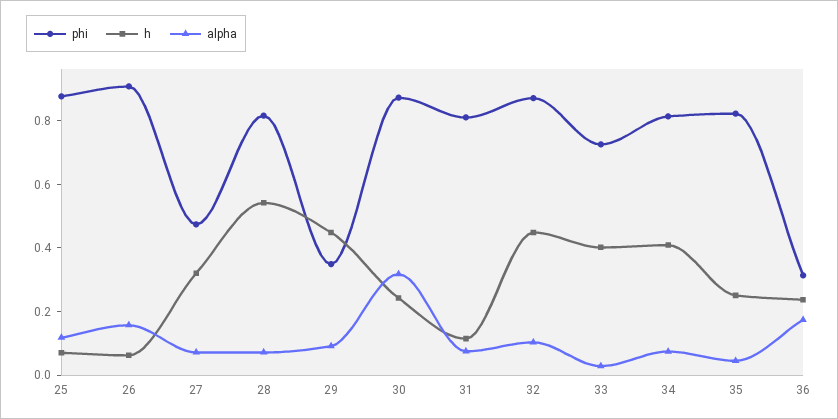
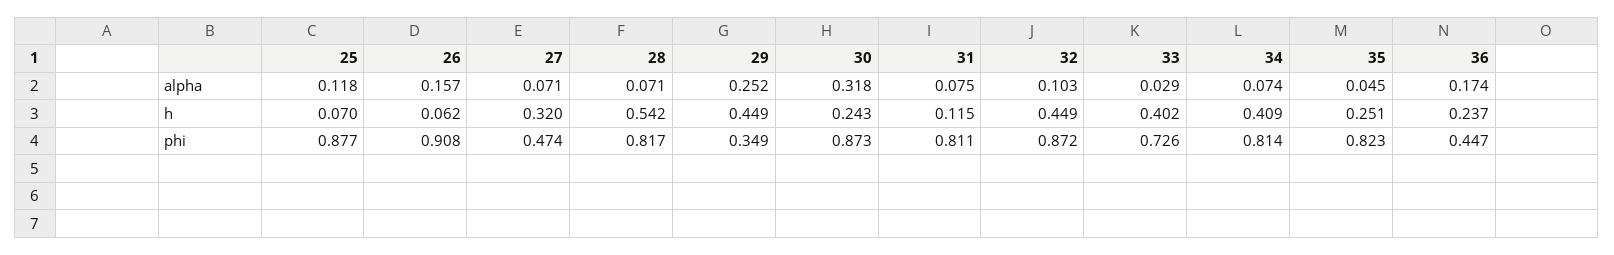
  {
    "phi": {
      "25": 0.877,
      "26": 0.908,
      "27": 0.474,
      "28": 0.817,
      "29": 0.349,
      "30": 0.873,
      "31": 0.811,
      "32": 0.872,
      "33": 0.726,
      "34": 0.814,
      "35": 0.823,
-     "36": 0.3
+     "36": 0.447
    },
    "h": {
      "25": 0.07,
      "26": 0.062,
      "27": 0.32,
      "28": 0.542,
      "29": 0.449,
      "30": 0.243,
      "31": 0.115,
      "32": 0.449,
      "33": 0.402,
      "34": 0.409,
      "35": 0.251,
      "36": 0.237
    },
    "alpha": {
      "25": 0.118,
      "26": 0.157,
      "27": 0.071,
      "28": 0.071,
-     "29": 0.1,
+     "29": 0.252,
      "30": 0.318,
      "31": 0.075,
      "32": 0.103,
      "33": 0.029,
      "34": 0.074,
      "35": 0.045,
      "36": 0.174
    }
  }

